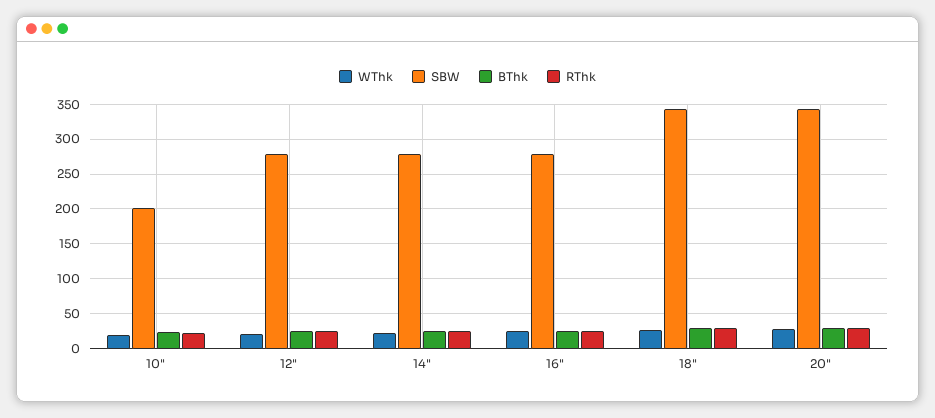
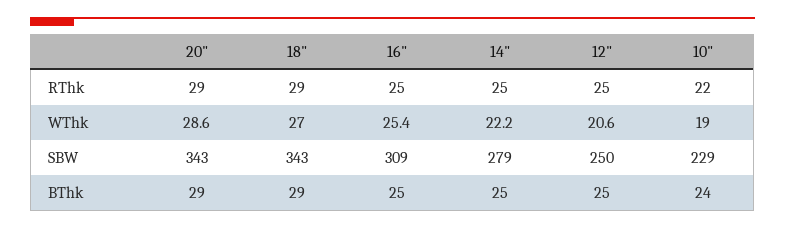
  {
    "WThk": {
      "10\"": 19,
      "12\"": 20.6,
      "14\"": 22.2,
      "16\"": 25.4,
      "18\"": 27,
      "20\"": 28.6
    },
    "SBW": {
-     "10\"": 200,
+     "10\"": 229,
-     "12\"": 280,
+     "12\"": 250,
      "14\"": 279,
-     "16\"": 280,
+     "16\"": 309,
      "18\"": 343,
      "20\"": 343
    },
    "BThk": {
      "10\"": 24,
      "12\"": 25,
      "14\"": 25,
      "16\"": 25,
      "18\"": 29,
      "20\"": 29
    },
    "RThk": {
      "10\"": 22,
      "12\"": 25,
      "14\"": 25,
      "16\"": 25,
      "18\"": 29,
      "20\"": 29
    }
  }

